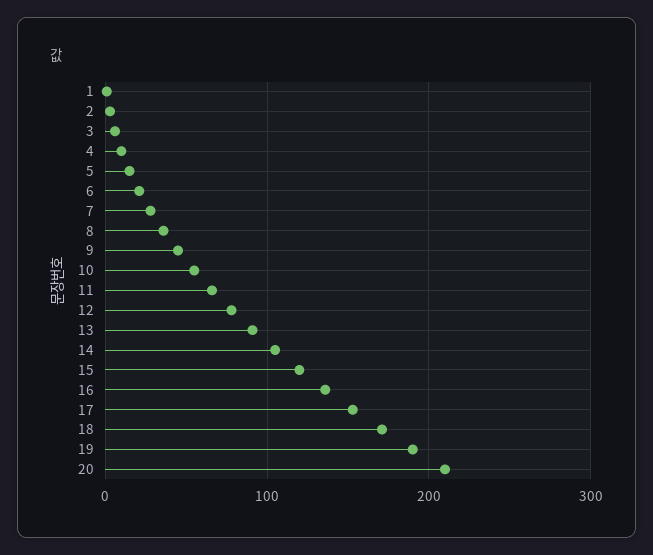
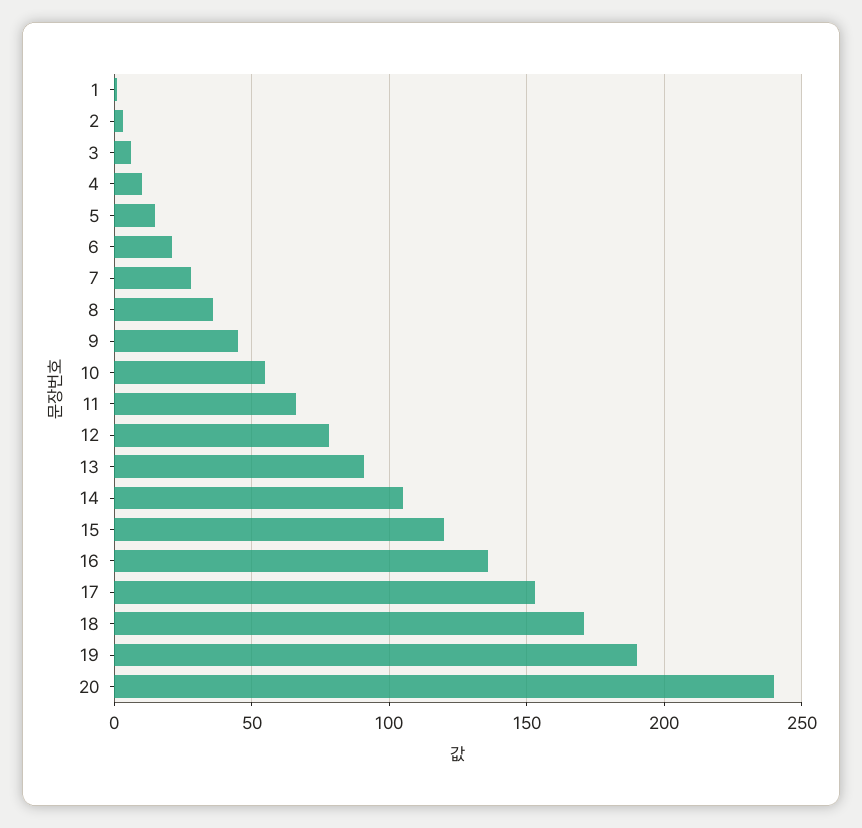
  {
    "1": 0,
    "2": 5,
    "3": 5,
    "4": 10,
    "5": 15,
    "6": 20,
    "7": 30,
    "8": 35,
    "9": 45,
    "10": 55,
    "11": 65,
    "12": 80,
    "13": 90,
    "14": 105,
    "15": 120,
    "16": 135,
    "17": 155,
    "18": 170,
    "19": 190,
-   "20": 210
+   "20": 240
  }

